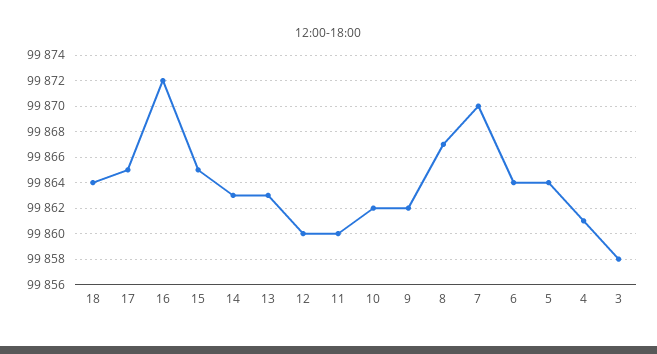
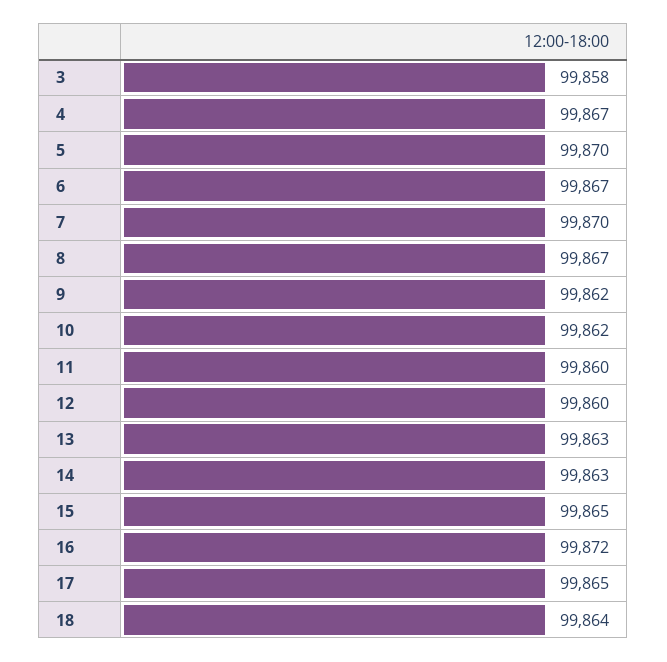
  {
    "18": 99864,
    "17": 99865,
    "16": 99872,
    "15": 99865,
    "14": 99863,
    "13": 99863,
    "12": 99860,
    "11": 99860,
    "10": 99862,
    "9": 99862,
    "8": 99867,
    "7": 99870,
-   "6": 99864,
+   "6": 99867,
-   "5": 99864,
+   "5": 99870,
-   "4": 99861,
+   "4": 99867,
    "3": 99858
  }

